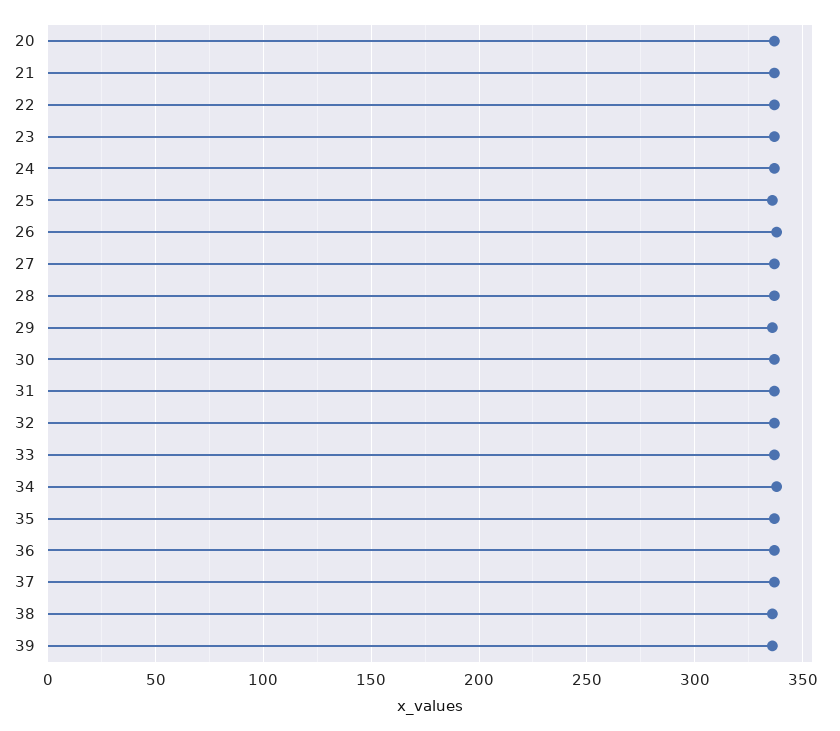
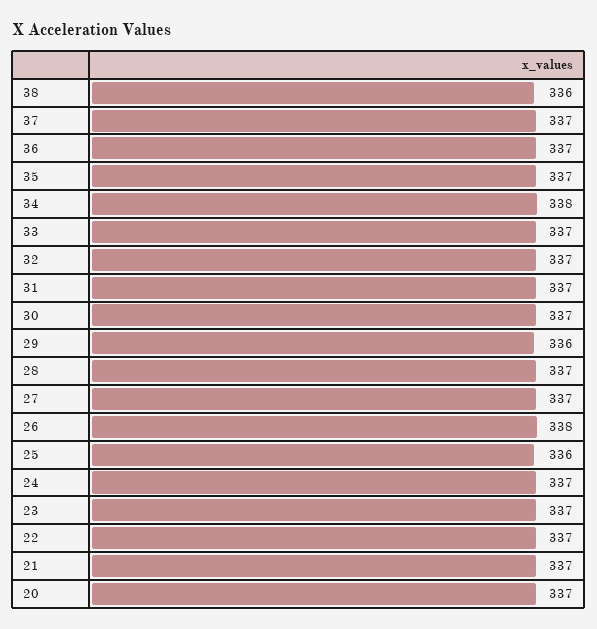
  {
    "20": 337,
    "21": 337,
    "22": 337,
    "23": 337,
    "24": 337,
    "25": 336,
    "26": 338,
    "27": 337,
    "28": 337,
    "29": 336,
    "30": 337,
    "31": 337,
    "32": 337,
    "33": 337,
    "34": 338,
    "35": 337,
    "36": 337,
    "37": 337,
-   "38": 336,
+   "38": 336
-   "39": 335
  }

